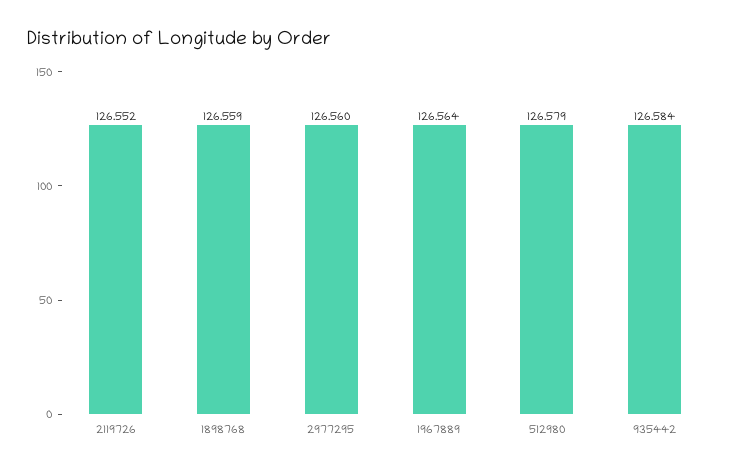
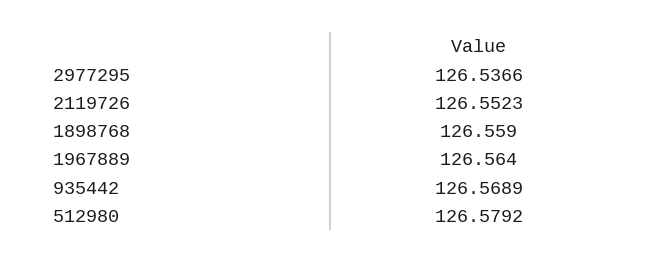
  {
    "2119726": 126.5523,
    "1898768": 126.559,
-   "2977295": 126.56,
+   "2977295": 126.5366,
    "1967889": 126.564,
    "512980": 126.5792,
-   "935442": 126.584
+   "935442": 126.5689
  }

